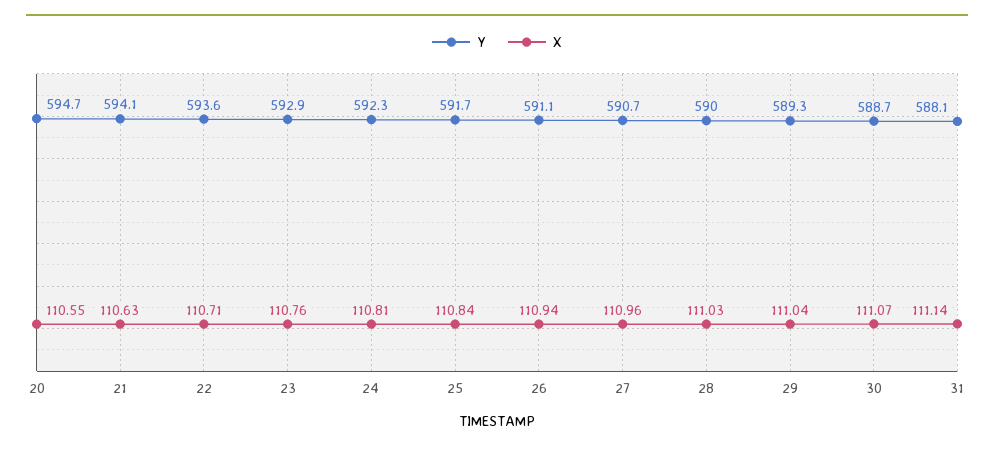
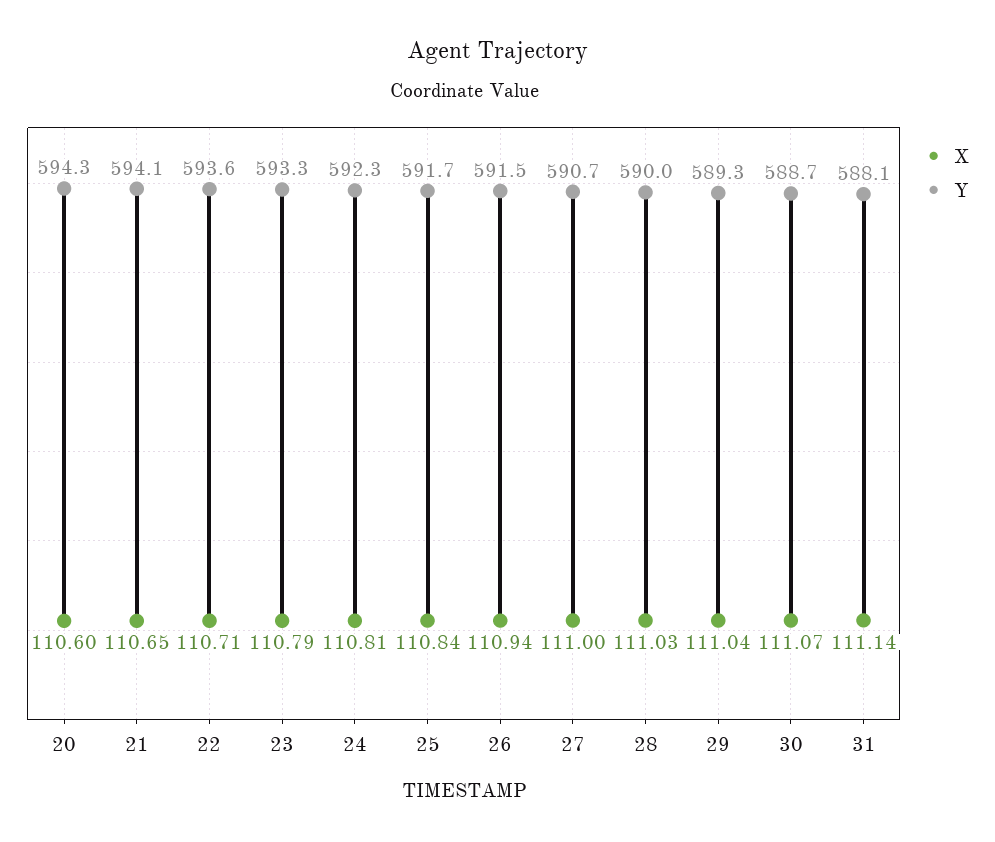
  {
    "Y": {
-     "20": 594.7,
+     "20": 594.3,
      "21": 594.1,
      "22": 593.6,
-     "23": 592.9,
+     "23": 593.3,
      "24": 592.3,
      "25": 591.7,
-     "26": 591.1,
+     "26": 591.5,
      "27": 590.7,
      "28": 590,
      "29": 589.3,
      "30": 588.7,
      "31": 588.1
    },
    "X": {
-     "20": 110.55,
+     "20": 110.6,
-     "21": 110.63,
+     "21": 110.65,
      "22": 110.71,
-     "23": 110.76,
+     "23": 110.79,
      "24": 110.81,
      "25": 110.84,
      "26": 110.94,
-     "27": 110.96,
+     "27": 111,
      "28": 111.03,
      "29": 111.04,
      "30": 111.07,
      "31": 111.14
    }
  }

